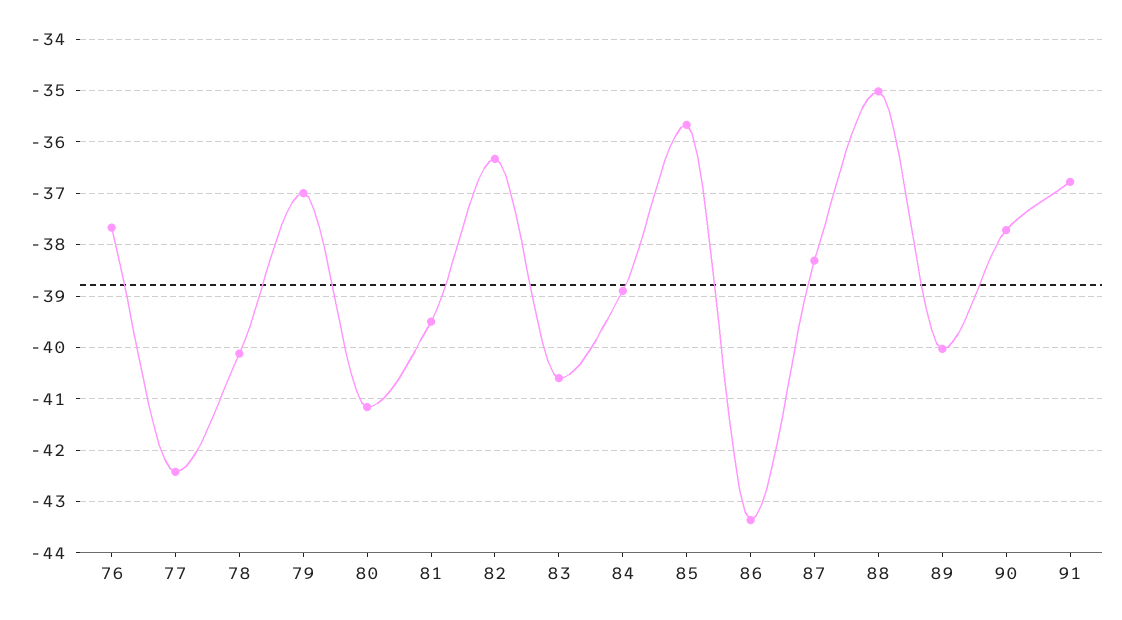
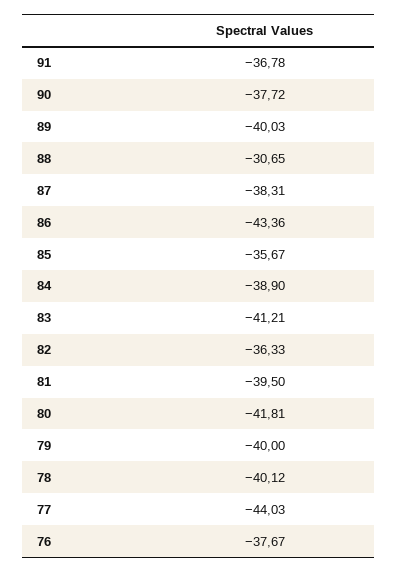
  {
    "76": -37.67,
-   "77": -42.4,
+   "77": -44.03,
    "78": -40.12,
-   "79": -37,
+   "79": -40,
-   "80": -41.2,
+   "80": -41.81,
    "81": -39.5,
    "82": -36.33,
-   "83": -40.6,
+   "83": -41.21,
    "84": -38.9,
    "85": -35.67,
    "86": -43.36,
    "87": -38.31,
-   "88": -35,
+   "88": -30.65,
    "89": -40.03,
    "90": -37.72,
    "91": -36.78
  }

